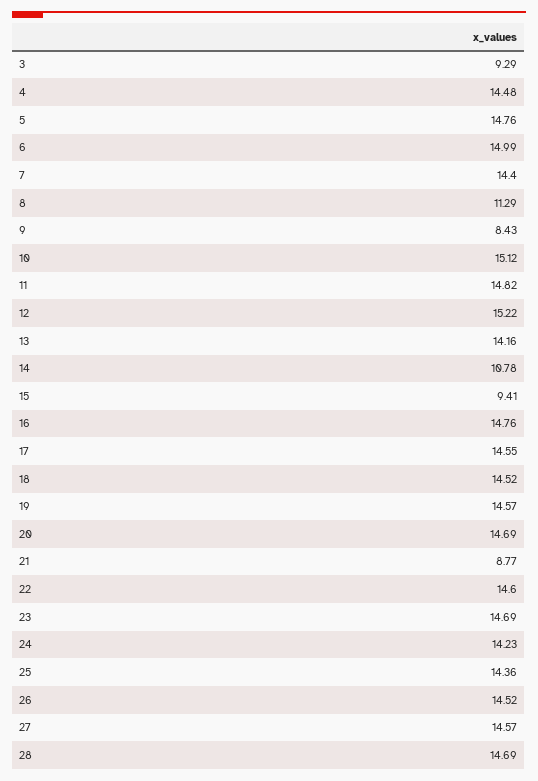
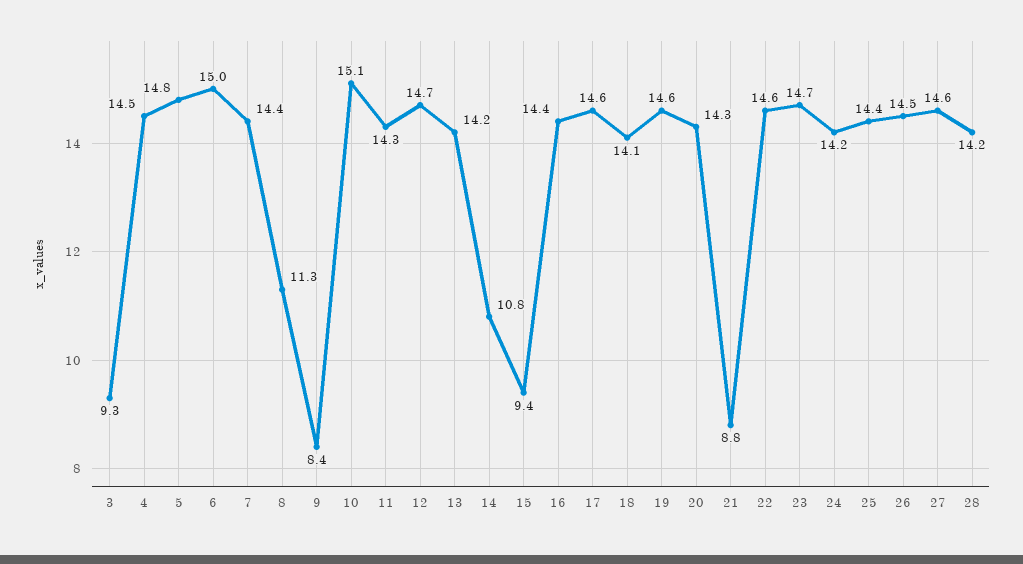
  {
    "3": 9.29,
    "4": 14.48,
    "5": 14.76,
    "6": 14.99,
    "7": 14.4,
    "8": 11.29,
    "9": 8.43,
    "10": 15.12,
-   "11": 14.82,
+   "11": 14.3,
-   "12": 15.22,
+   "12": 14.7,
    "13": 14.16,
    "14": 10.78,
    "15": 9.41,
-   "16": 14.76,
+   "16": 14.4,
    "17": 14.55,
-   "18": 14.52,
+   "18": 14.1,
    "19": 14.57,
-   "20": 14.69,
+   "20": 14.3,
    "21": 8.77,
    "22": 14.6,
    "23": 14.69,
    "24": 14.23,
    "25": 14.36,
    "26": 14.52,
    "27": 14.57,
-   "28": 14.69
+   "28": 14.2
  }

